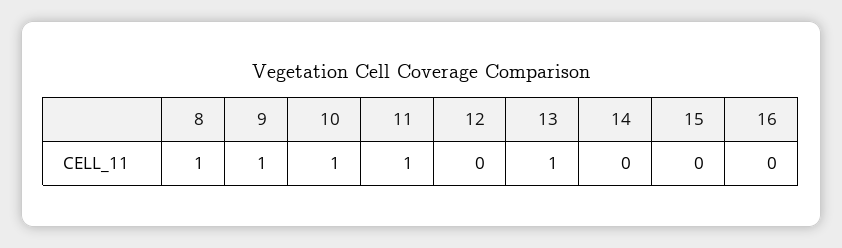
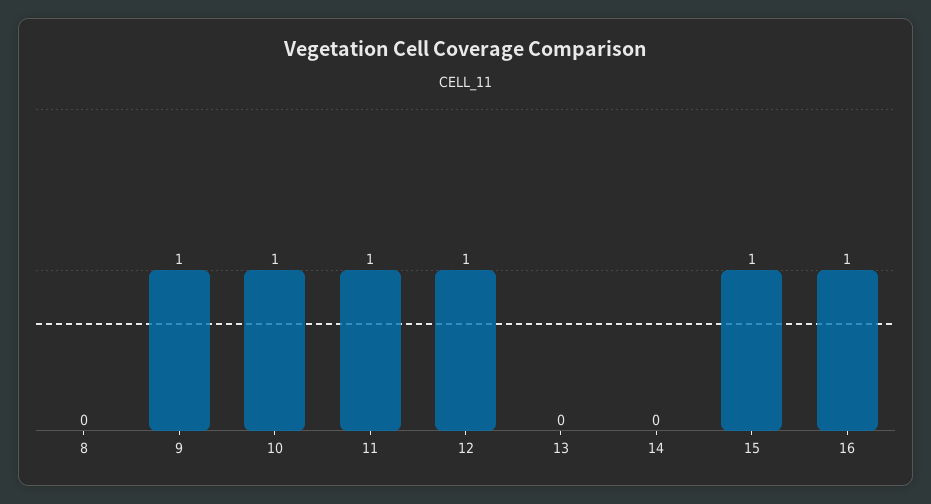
  {
-   "8": 1,
+   "8": 0,
    "9": 1,
    "10": 1,
    "11": 1,
-   "12": 0,
+   "12": 1,
-   "13": 1,
+   "13": 0,
    "14": 0,
-   "15": 0,
+   "15": 1,
-   "16": 0
+   "16": 1
  }

